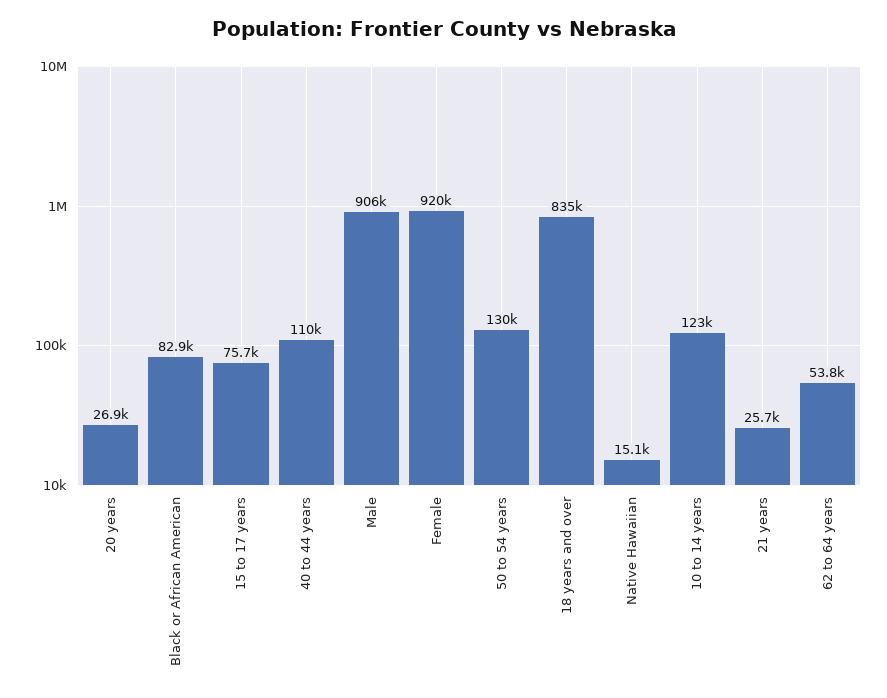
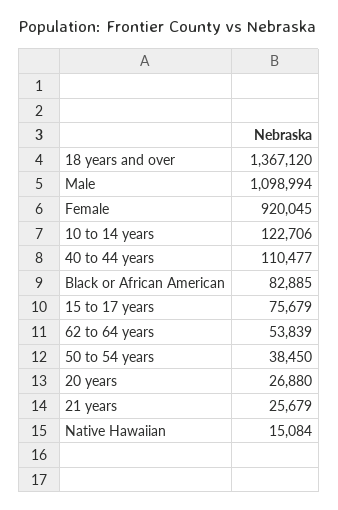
  {
    "20 years": 26880,
    "Black or African American": 82885,
    "15 to 17 years": 75679,
    "40 to 44 years": 110477,
-   "Male": 906000,
+   "Male": 1098994,
    "Female": 920045,
-   "50 to 54 years": 130000,
+   "50 to 54 years": 38450,
-   "18 years and over": 835000,
+   "18 years and over": 1367120,
    "Native Hawaiian": 15084,
    "10 to 14 years": 122706,
    "21 years": 25679,
    "62 to 64 years": 53839
  }

